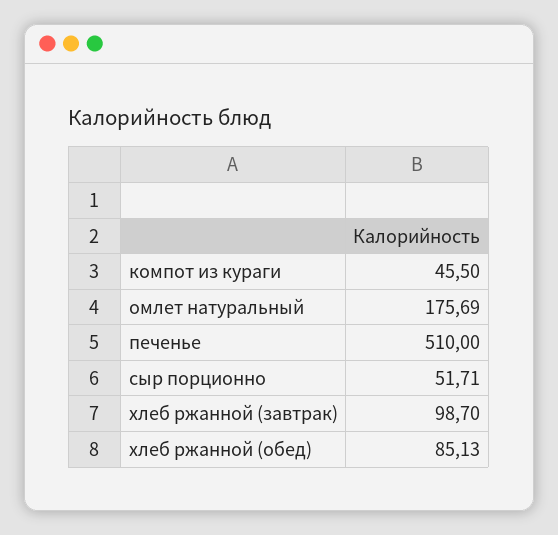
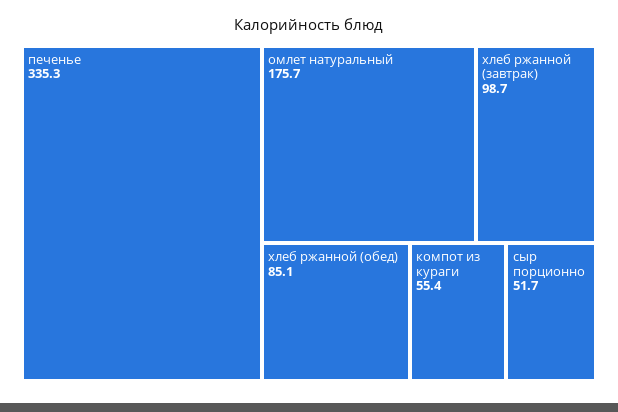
  {
-   "компот из кураги": 45.5,
+   "компот из кураги": 55.4,
    "омлет натуральный": 175.69,
-   "печенье": 510,
+   "печенье": 335.3,
    "сыр порционно": 51.71,
    "хлеб ржанной (завтрак)": 98.7,
    "хлеб ржанной (обед)": 85.13
  }

